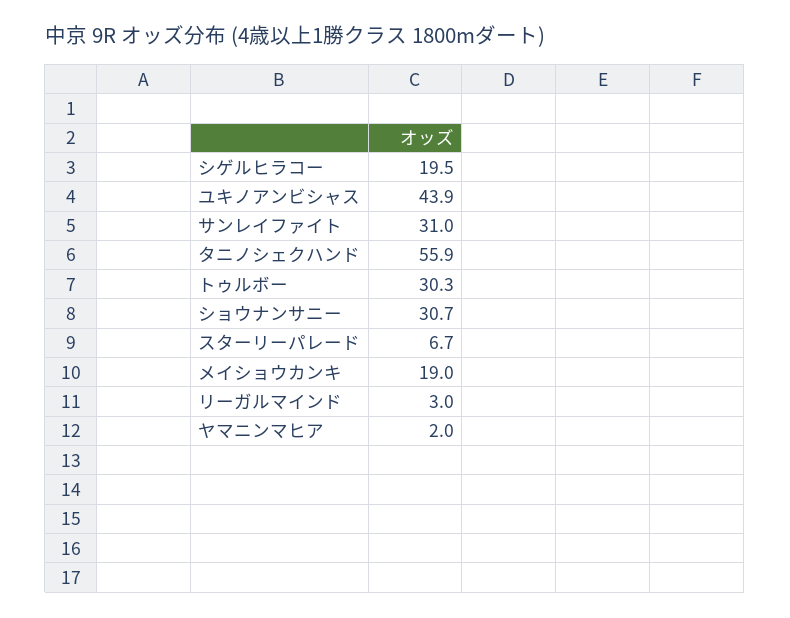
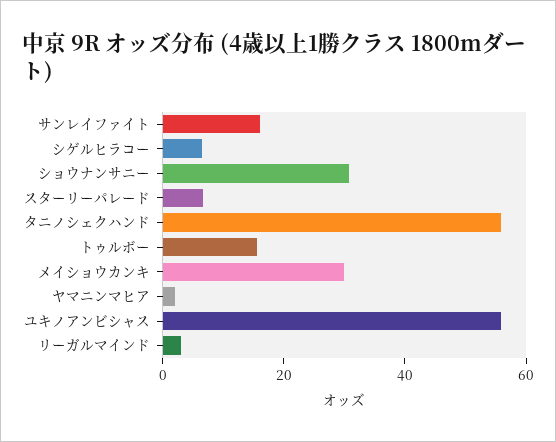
  {
-   "シゲルヒラコー": 19.5,
+   "シゲルヒラコー": 5,
-   "ユキノアンビシャス": 43.9,
+   "ユキノアンビシャス": 55,
-   "サンレイファイト": 31,
+   "サンレイファイト": 15,
    "タニノシェクハンド": 55.9,
-   "トゥルボー": 30.3,
+   "トゥルボー": 15,
    "ショウナンサニー": 30.7,
    "スターリーパレード": 6.7,
-   "メイショウカンキ": 19,
+   "メイショウカンキ": 30,
    "リーガルマインド": 3,
    "ヤマニンマヒア": 2
  }

